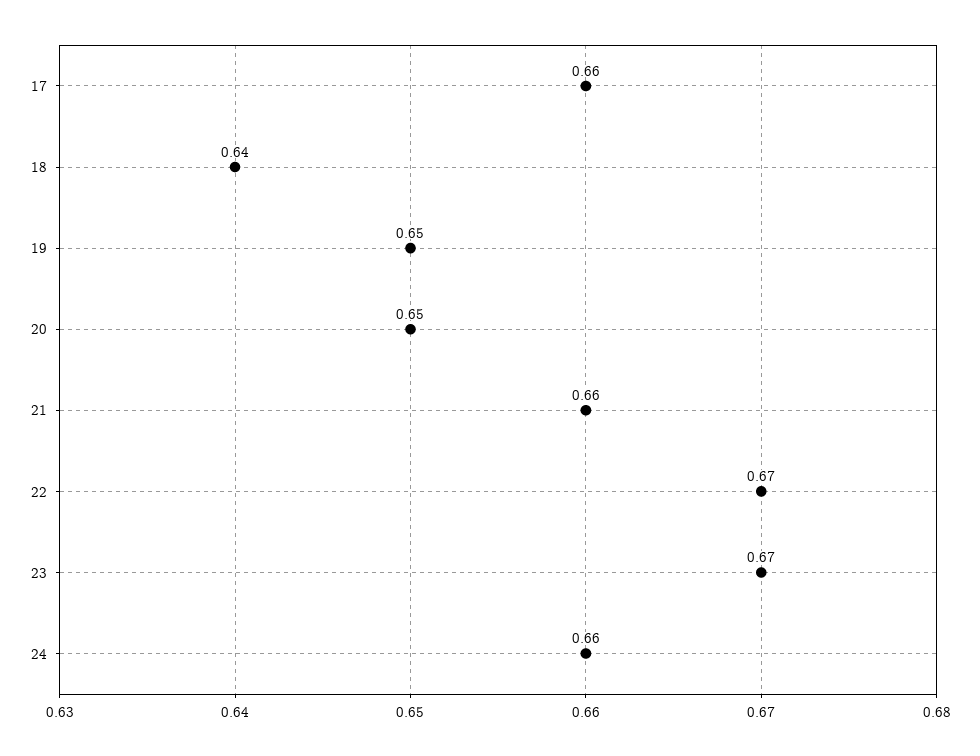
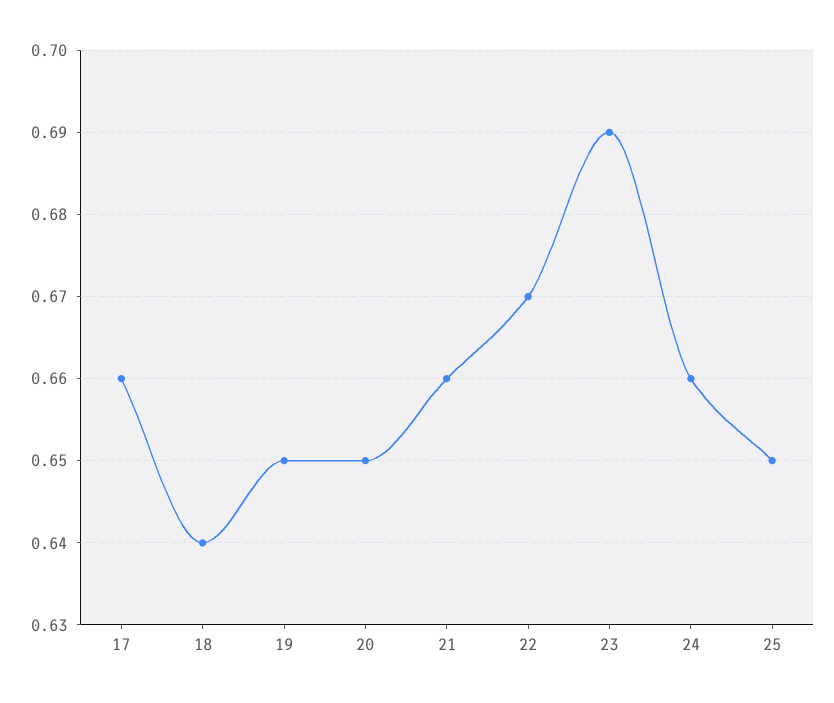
  {
    "17": 0.66,
    "18": 0.64,
    "19": 0.65,
    "20": 0.65,
    "21": 0.66,
    "22": 0.67,
-   "23": 0.67,
+   "23": 0.69,
-   "24": 0.66
+   "24": 0.66,
+   "25": 0.65
  }

